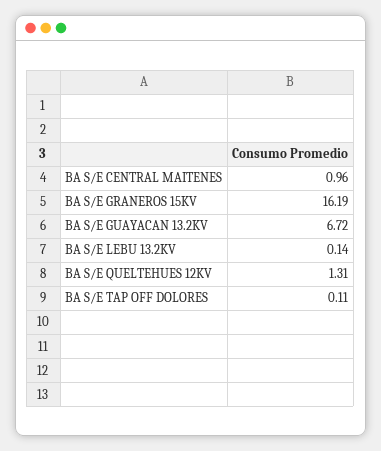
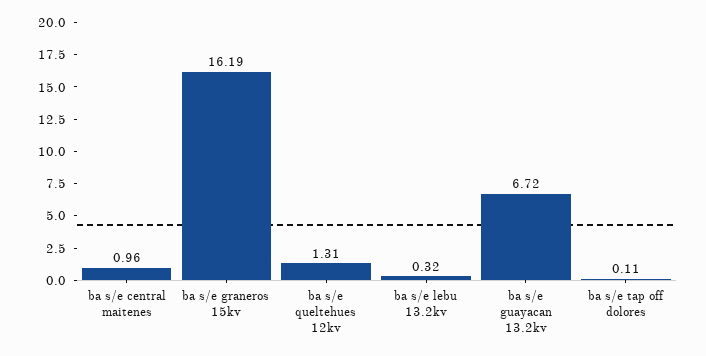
  {
    "BA S/E CENTRAL MAITENES": 0.96,
    "BA S/E GRANEROS 15KV": 16.19,
    "BA S/E GUAYACAN 13.2KV": 6.72,
-   "BA S/E LEBU 13.2KV": 0.14,
+   "BA S/E LEBU 13.2KV": 0.32,
    "BA S/E QUELTEHUES 12KV": 1.31,
    "BA S/E TAP OFF DOLORES": 0.11
  }

